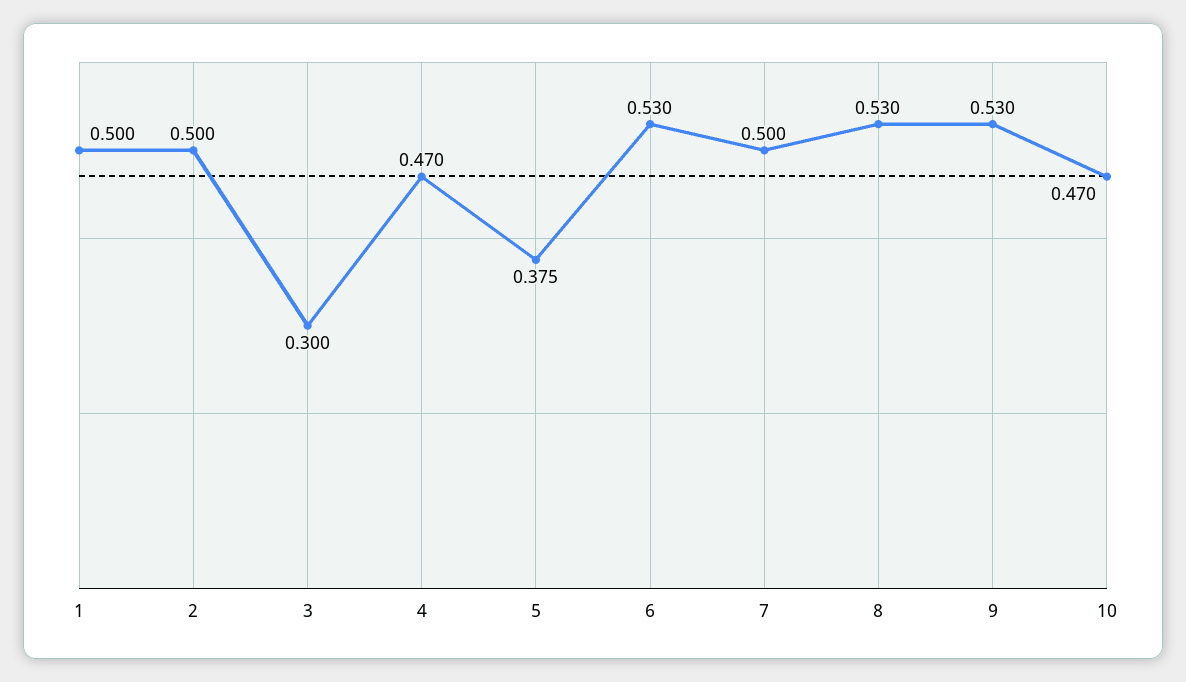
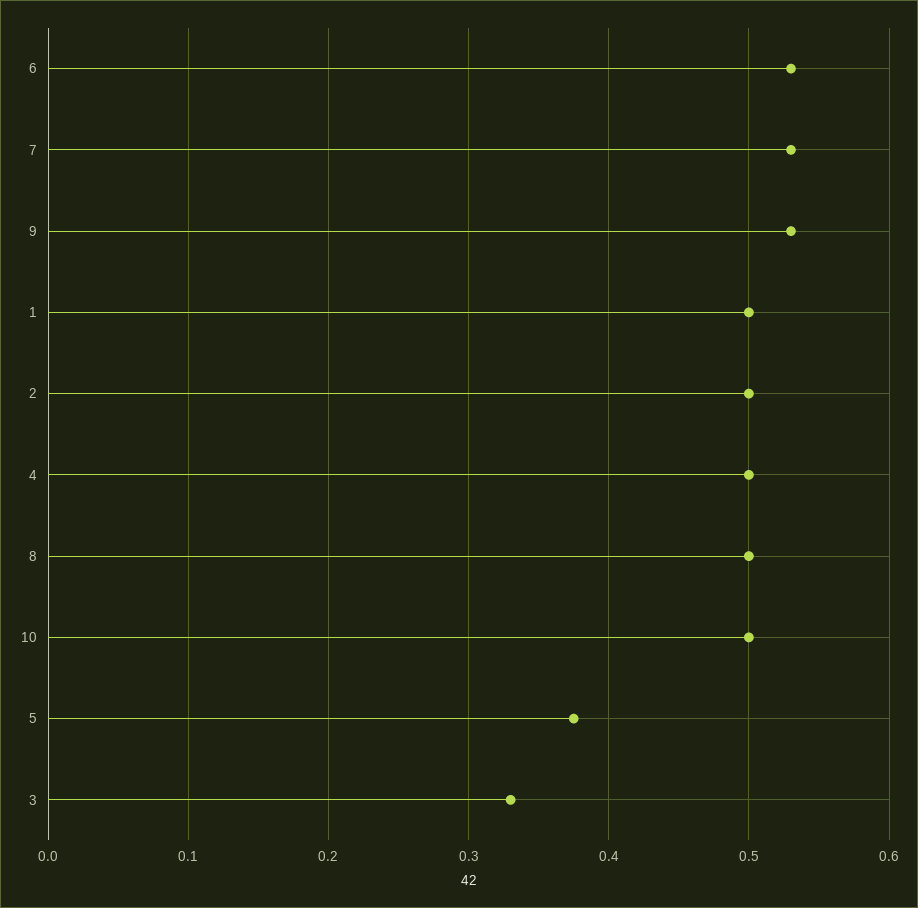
  {
    "1": 0.5,
    "2": 0.5,
-   "3": 0.3,
+   "3": 0.33,
-   "4": 0.47,
+   "4": 0.5,
    "5": 0.375,
    "6": 0.53,
-   "7": 0.5,
+   "7": 0.53,
-   "8": 0.53,
+   "8": 0.5,
    "9": 0.53,
-   "10": 0.47
+   "10": 0.5
  }

